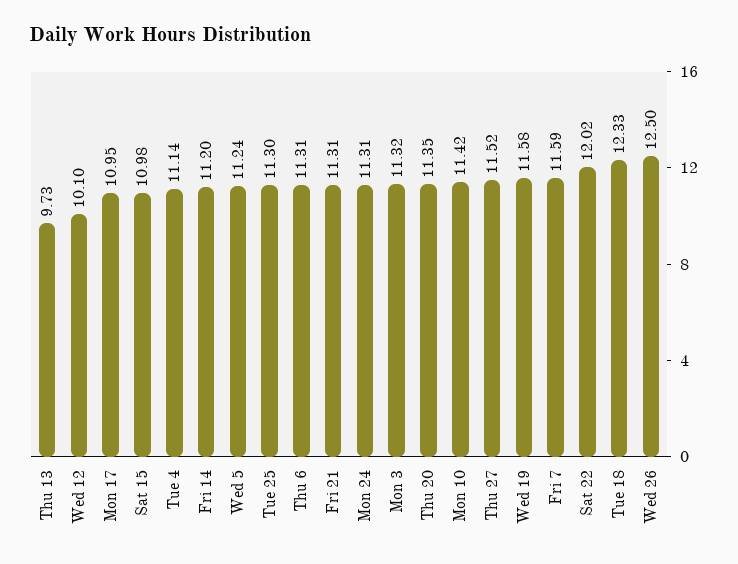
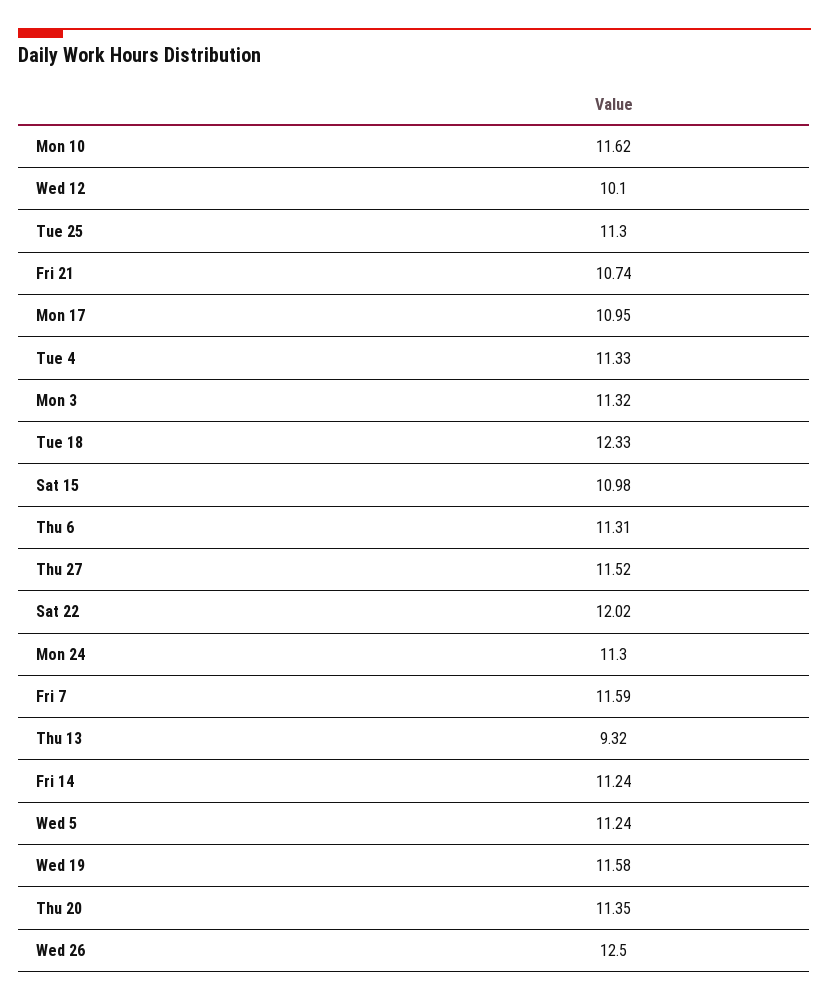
  {
-   "Thu 13": 9.73,
+   "Thu 13": 9.32,
    "Wed 12": 10.1,
    "Mon 17": 10.95,
    "Sat 15": 10.98,
-   "Tue 4": 11.14,
+   "Tue 4": 11.33,
-   "Fri 14": 11.2,
+   "Fri 14": 11.24,
    "Wed 5": 11.24,
    "Tue 25": 11.3,
    "Thu 6": 11.31,
-   "Fri 21": 11.31,
+   "Fri 21": 10.74,
-   "Mon 24": 11.31,
+   "Mon 24": 11.3,
    "Mon 3": 11.32,
    "Thu 20": 11.35,
-   "Mon 10": 11.42,
+   "Mon 10": 11.62,
    "Thu 27": 11.52,
    "Wed 19": 11.58,
    "Fri 7": 11.59,
    "Sat 22": 12.02,
    "Tue 18": 12.33,
    "Wed 26": 12.5
  }

